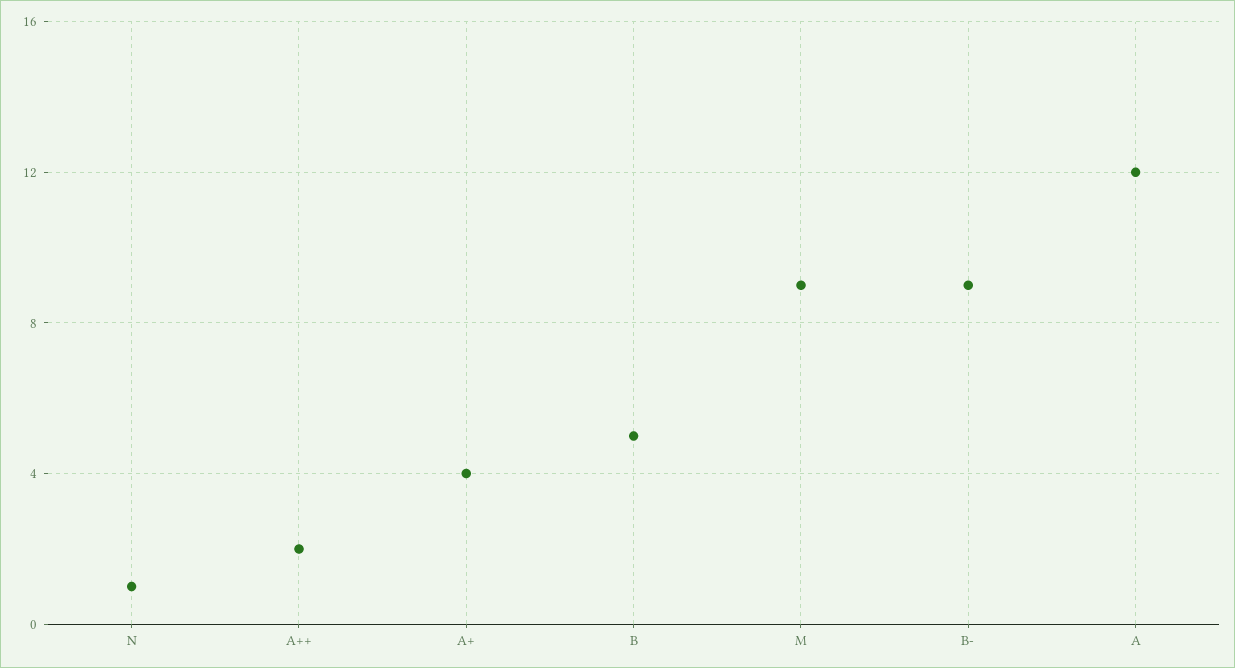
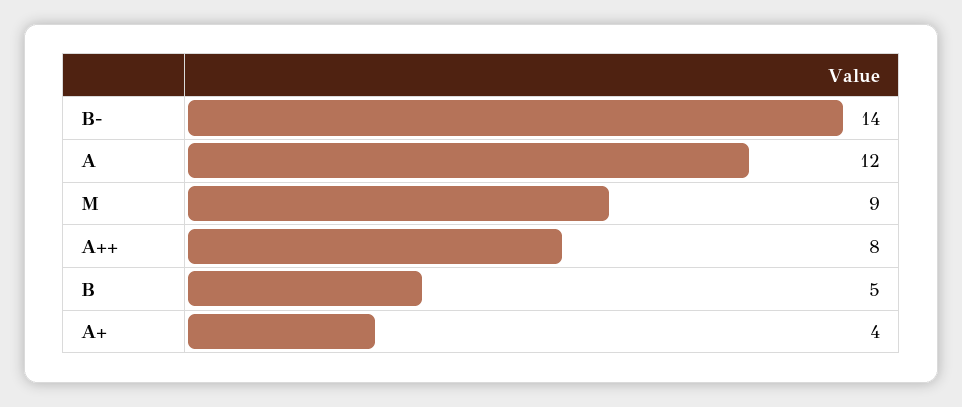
  {
-   "N": 1,
-   "A++": 2,
+   "A++": 8,
    "A+": 4,
    "B": 5,
    "M": 9,
-   "B-": 9,
+   "B-": 14,
    "A": 12
  }

